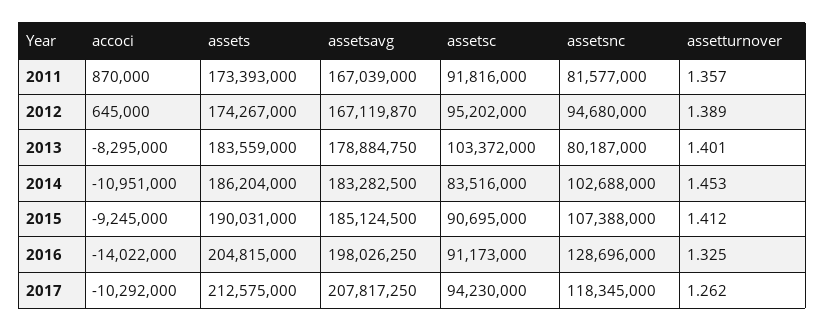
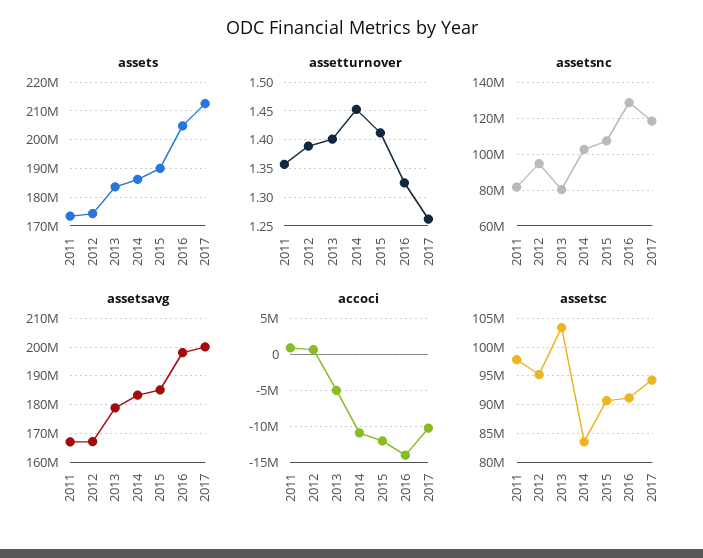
  {
    "accoci": {
      "2011": 870000,
      "2012": 645000,
-     "2013": -8295000,
+     "2013": -5000000,
      "2014": -10951000,
-     "2015": -9245000,
+     "2015": -12000000,
      "2016": -14022000,
      "2017": -10292000
    },
    "assets": {
      "2011": 173393000,
      "2012": 174267000,
      "2013": 183559000,
      "2014": 186204000,
      "2015": 190031000,
      "2016": 204815000,
      "2017": 212575000
    },
    "assetsavg": {
      "2011": 167039000,
      "2012": 167119870,
      "2013": 178884750,
      "2014": 183282500,
      "2015": 185124500,
      "2016": 198026250,
-     "2017": 207817250
+     "2017": 200000000
    },
    "assetsc": {
-     "2011": 91816000,
+     "2011": 97500000,
      "2012": 95202000,
      "2013": 103372000,
      "2014": 83516000,
      "2015": 90695000,
      "2016": 91173000,
      "2017": 94230000
    },
    "assetsnc": {
      "2011": 81577000,
      "2012": 94680000,
      "2013": 80187000,
      "2014": 102688000,
      "2015": 107388000,
      "2016": 128696000,
      "2017": 118345000
    },
    "assetturnover": {
      "2011": 1.357,
      "2012": 1.389,
      "2013": 1.401,
      "2014": 1.453,
      "2015": 1.412,
      "2016": 1.325,
      "2017": 1.262
    }
  }

